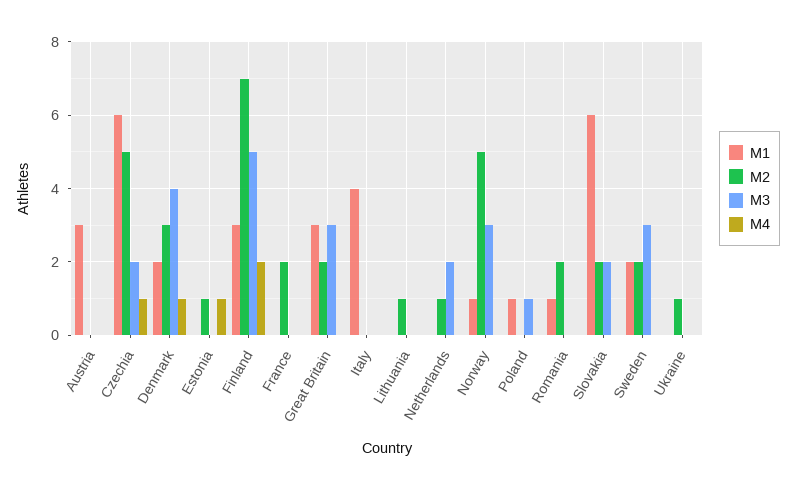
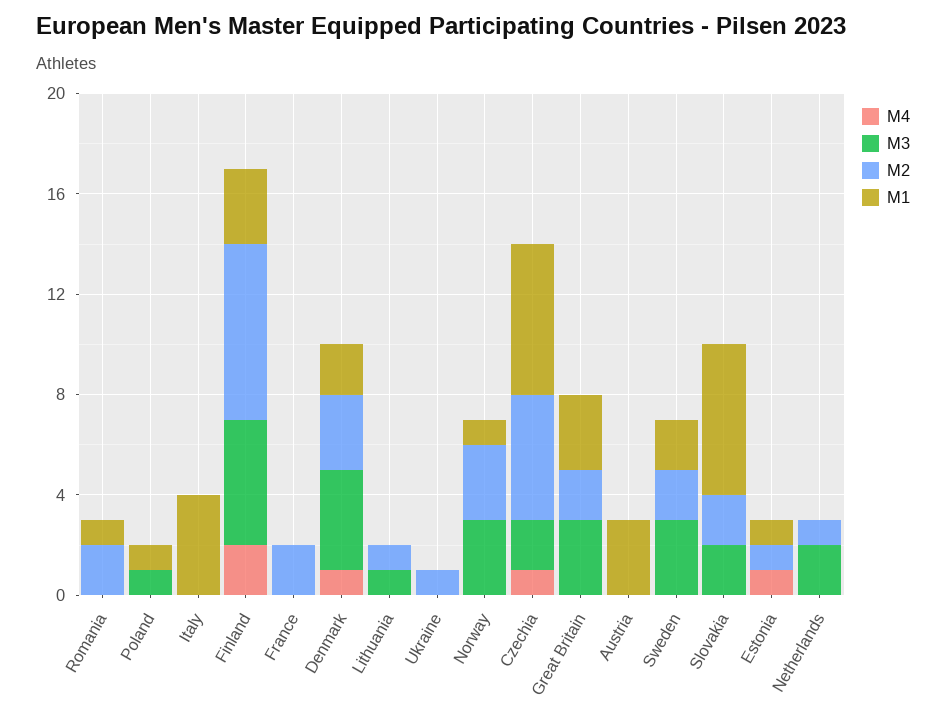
  {
    "M1": {
      "Austria": 3,
      "Czechia": 6,
      "Denmark": 2,
-     "Estonia": 0,
+     "Estonia": 1,
      "Finland": 3,
      "France": 0,
      "Great Britain": 3,
      "Italy": 4,
      "Lithuania": 0,
      "Netherlands": 0,
      "Norway": 1,
      "Poland": 1,
      "Romania": 1,
      "Slovakia": 6,
      "Sweden": 2,
      "Ukraine": 0
    },
    "M2": {
      "Austria": 0,
      "Czechia": 5,
      "Denmark": 3,
      "Estonia": 1,
      "Finland": 7,
      "France": 2,
      "Great Britain": 2,
      "Italy": 0,
      "Lithuania": 1,
      "Netherlands": 1,
-     "Norway": 5,
+     "Norway": 3,
      "Poland": 0,
      "Romania": 2,
      "Slovakia": 2,
      "Sweden": 2,
      "Ukraine": 1
    },
    "M3": {
      "Austria": 0,
      "Czechia": 2,
      "Denmark": 4,
      "Estonia": 0,
      "Finland": 5,
      "France": 0,
      "Great Britain": 3,
      "Italy": 0,
-     "Lithuania": 0,
+     "Lithuania": 1,
      "Netherlands": 2,
      "Norway": 3,
      "Poland": 1,
      "Romania": 0,
      "Slovakia": 2,
      "Sweden": 3,
      "Ukraine": 0
    },
    "M4": {
      "Austria": 0,
      "Czechia": 1,
      "Denmark": 1,
      "Estonia": 1,
      "Finland": 2,
      "France": 0,
      "Great Britain": 0,
      "Italy": 0,
      "Lithuania": 0,
      "Netherlands": 0,
      "Norway": 0,
      "Poland": 0,
      "Romania": 0,
      "Slovakia": 0,
      "Sweden": 0,
      "Ukraine": 0
    }
  }

